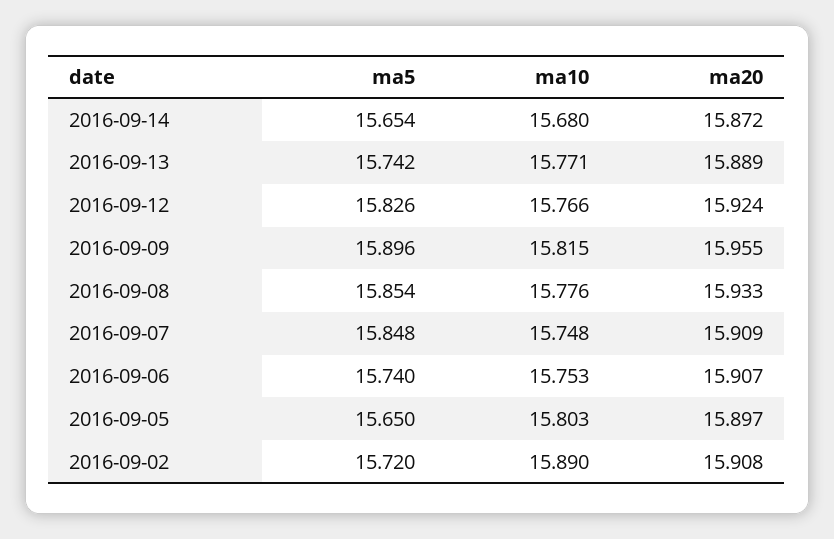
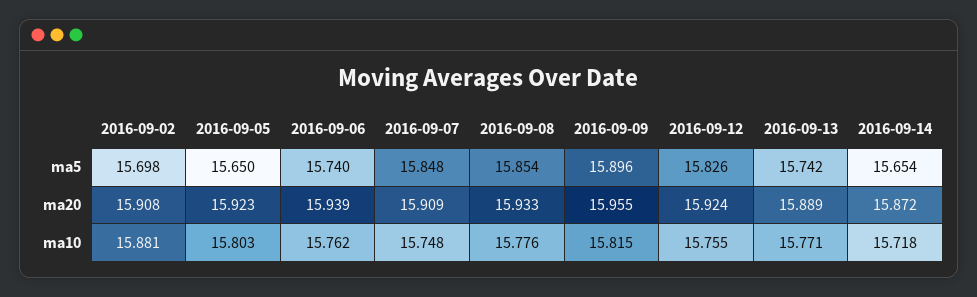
  {
    "ma5": {
      "2016-09-14": 15.654,
      "2016-09-13": 15.742,
      "2016-09-12": 15.826,
      "2016-09-09": 15.896,
      "2016-09-08": 15.854,
      "2016-09-07": 15.848,
      "2016-09-06": 15.74,
      "2016-09-05": 15.65,
-     "2016-09-02": 15.72
+     "2016-09-02": 15.698
    },
    "ma10": {
-     "2016-09-14": 15.68,
+     "2016-09-14": 15.718,
      "2016-09-13": 15.771,
-     "2016-09-12": 15.766,
+     "2016-09-12": 15.755,
      "2016-09-09": 15.815,
      "2016-09-08": 15.776,
      "2016-09-07": 15.748,
-     "2016-09-06": 15.753,
+     "2016-09-06": 15.762,
      "2016-09-05": 15.803,
-     "2016-09-02": 15.89
+     "2016-09-02": 15.881
    },
    "ma20": {
      "2016-09-14": 15.872,
      "2016-09-13": 15.889,
      "2016-09-12": 15.924,
      "2016-09-09": 15.955,
      "2016-09-08": 15.933,
      "2016-09-07": 15.909,
-     "2016-09-06": 15.907,
+     "2016-09-06": 15.939,
-     "2016-09-05": 15.897,
+     "2016-09-05": 15.923,
      "2016-09-02": 15.908
    }
  }

